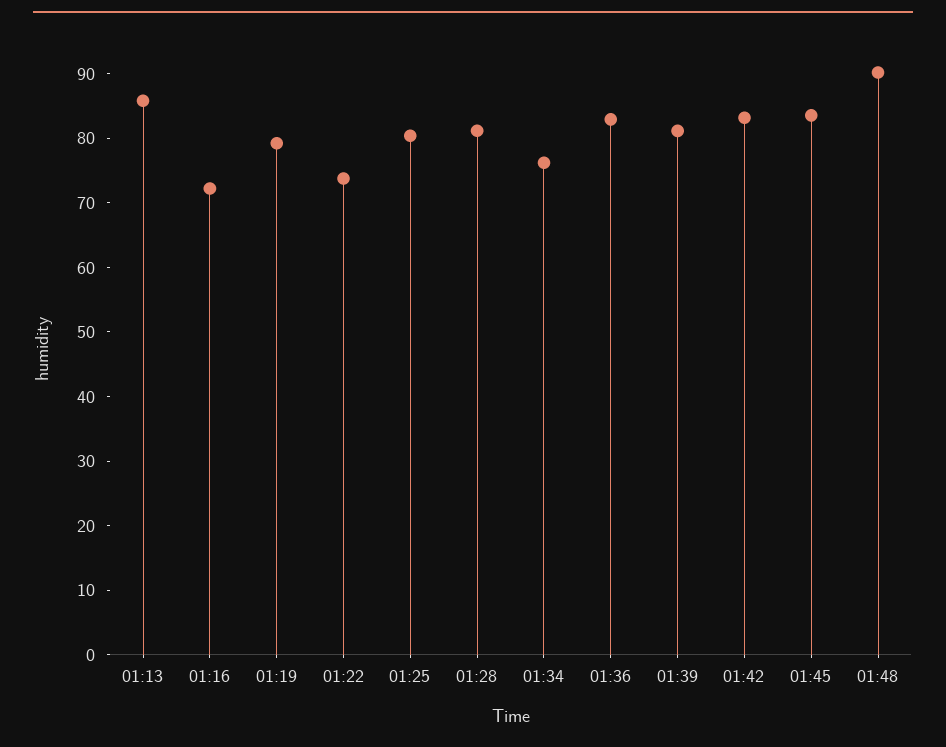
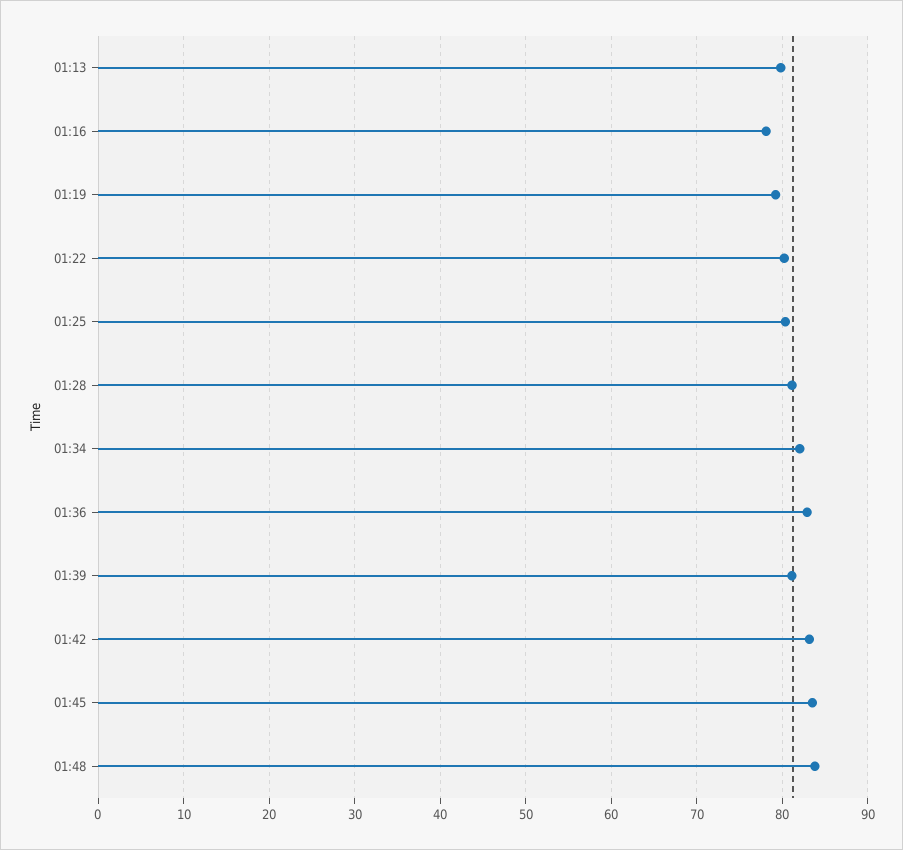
  {
-   "01:13": 86,
+   "01:13": 80,
-   "01:16": 72,
+   "01:16": 78,
    "01:19": 79,
-   "01:22": 74,
+   "01:22": 80,
    "01:25": 80,
    "01:28": 81,
-   "01:34": 76,
+   "01:34": 82,
    "01:36": 83,
    "01:39": 81,
    "01:42": 83,
    "01:45": 84,
-   "01:48": 90
+   "01:48": 84
  }

